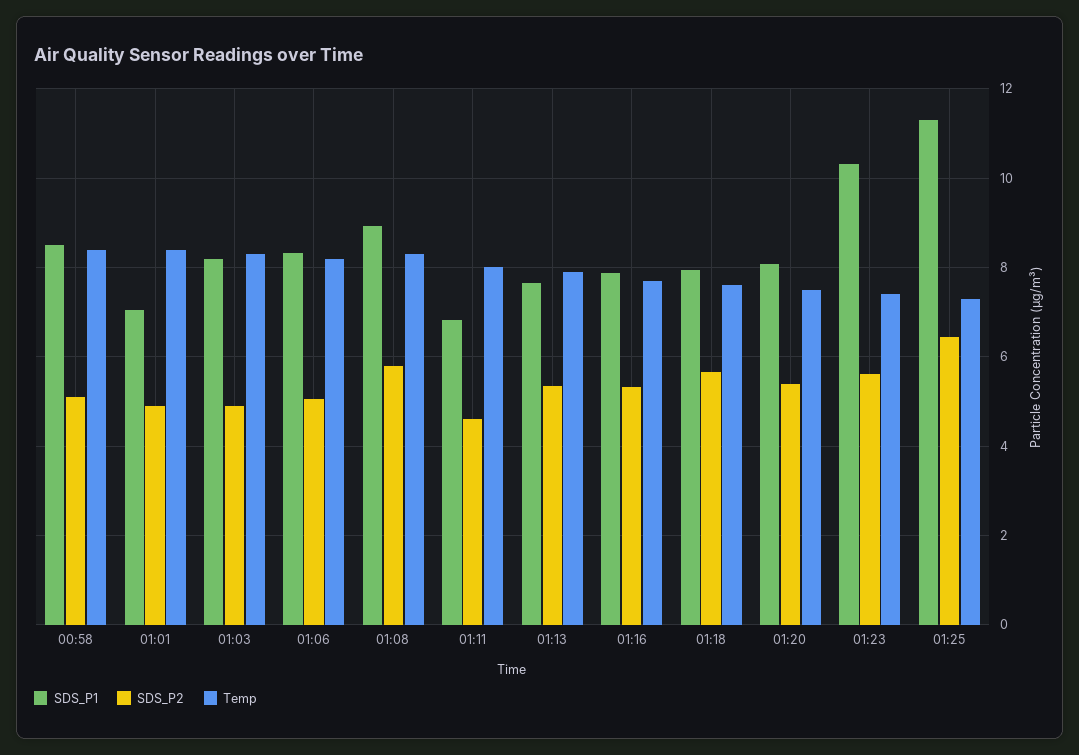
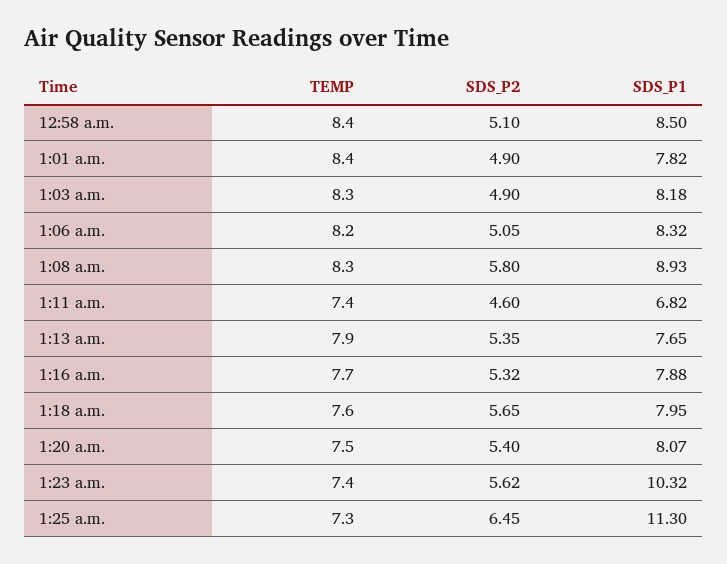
  {
    "SDS_P1": {
      "00:58": 8.5,
-     "01:01": 7,
+     "01:01": 7.82,
      "01:03": 8.18,
      "01:06": 8.32,
      "01:08": 8.93,
      "01:11": 6.82,
      "01:13": 7.65,
      "01:16": 7.88,
      "01:18": 7.95,
      "01:20": 8.07,
      "01:23": 10.32,
      "01:25": 11.3
    },
    "SDS_P2": {
      "00:58": 5.1,
      "01:01": 4.9,
      "01:03": 4.9,
      "01:06": 5.05,
      "01:08": 5.8,
      "01:11": 4.6,
      "01:13": 5.35,
      "01:16": 5.32,
      "01:18": 5.65,
      "01:20": 5.4,
      "01:23": 5.62,
      "01:25": 6.45
    },
    "Temp": {
      "00:58": 8.4,
      "01:01": 8.4,
      "01:03": 8.3,
      "01:06": 8.2,
      "01:08": 8.3,
-     "01:11": 8,
+     "01:11": 7.4,
      "01:13": 7.9,
      "01:16": 7.7,
      "01:18": 7.6,
      "01:20": 7.5,
      "01:23": 7.4,
      "01:25": 7.3
    }
  }

